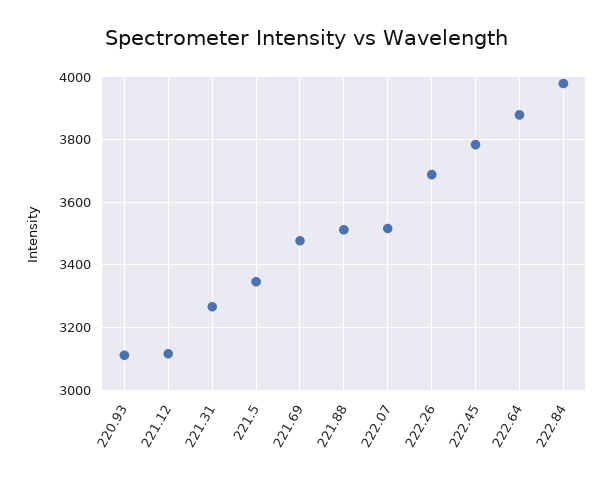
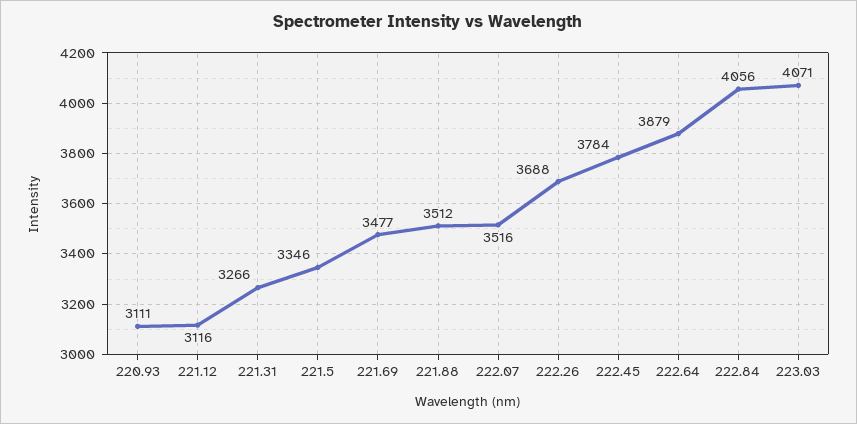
  {
    "220.93": 3111,
    "221.12": 3116,
    "221.31": 3266,
    "221.5": 3346,
    "221.69": 3477,
    "221.88": 3512,
    "222.07": 3516,
    "222.26": 3688,
    "222.45": 3784,
    "222.64": 3879,
-   "222.84": 3980
+   "222.84": 4056,
+   "223.03": 4071
  }

